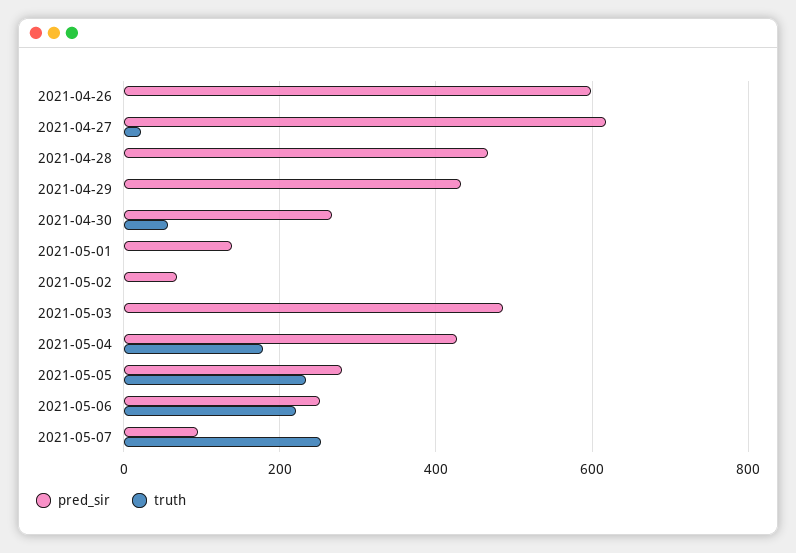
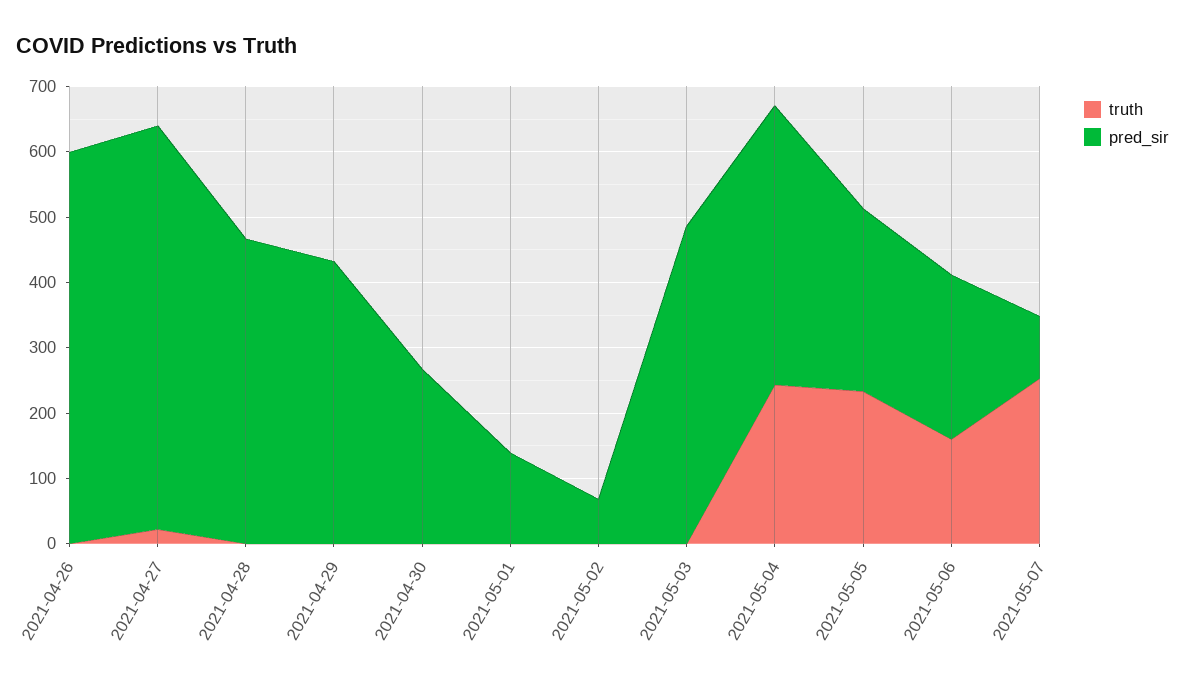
  {
    "pred_sir": {
      "2021-04-26": 600,
      "2021-04-27": 620,
      "2021-04-28": 460,
      "2021-04-29": 440,
      "2021-04-30": 260,
      "2021-05-01": 140,
      "2021-05-02": 60,
      "2021-05-03": 480,
      "2021-05-04": 420,
      "2021-05-05": 280,
      "2021-05-06": 260,
      "2021-05-07": 100
    },
    "truth": {
      "2021-04-26": 0,
      "2021-04-27": 20,
      "2021-04-28": 0,
      "2021-04-29": 0,
-     "2021-04-30": 60,
+     "2021-04-30": 0,
      "2021-05-01": 0,
      "2021-05-02": 0,
      "2021-05-03": 0,
-     "2021-05-04": 180,
+     "2021-05-04": 240,
      "2021-05-05": 240,
-     "2021-05-06": 220,
+     "2021-05-06": 160,
      "2021-05-07": 260
    }
  }

